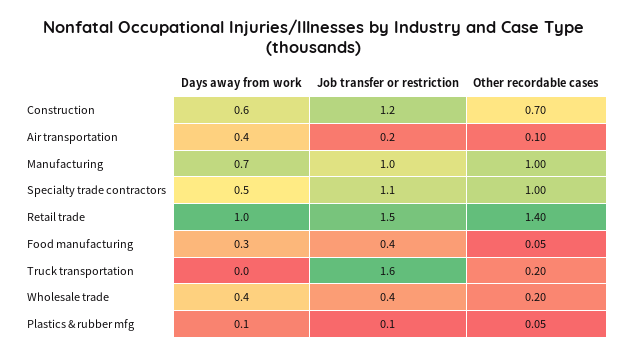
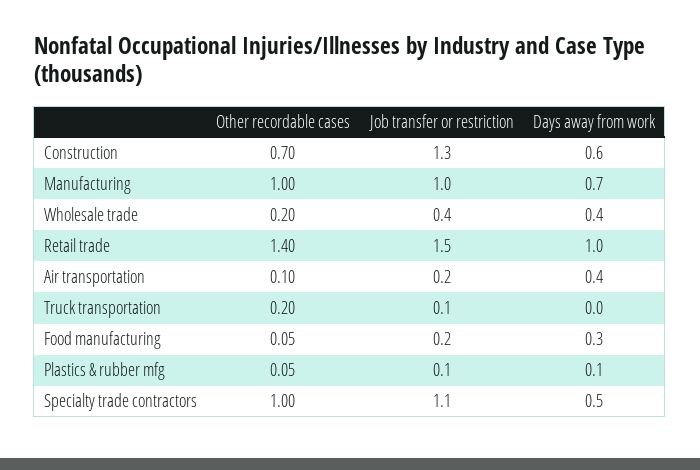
  {
    "Days away from work": {
      "Construction": 0.6,
      "Air transportation": 0.4,
      "Manufacturing": 0.7,
      "Specialty trade contractors": 0.5,
      "Retail trade": 1,
      "Food manufacturing": 0.3,
      "Truck transportation": 0,
      "Wholesale trade": 0.4,
      "Plastics & rubber mfg": 0.1
    },
    "Job transfer or restriction": {
-     "Construction": 1.2,
+     "Construction": 1.3,
      "Air transportation": 0.2,
      "Manufacturing": 1,
      "Specialty trade contractors": 1.1,
      "Retail trade": 1.5,
-     "Food manufacturing": 0.4,
+     "Food manufacturing": 0.2,
-     "Truck transportation": 1.6,
+     "Truck transportation": 0.1,
      "Wholesale trade": 0.4,
      "Plastics & rubber mfg": 0.1
    },
    "Other recordable cases": {
      "Construction": 0.7,
      "Air transportation": 0.1,
      "Manufacturing": 1,
      "Specialty trade contractors": 1,
      "Retail trade": 1.4,
      "Food manufacturing": 0.05,
      "Truck transportation": 0.2,
      "Wholesale trade": 0.2,
      "Plastics & rubber mfg": 0.05
    }
  }

